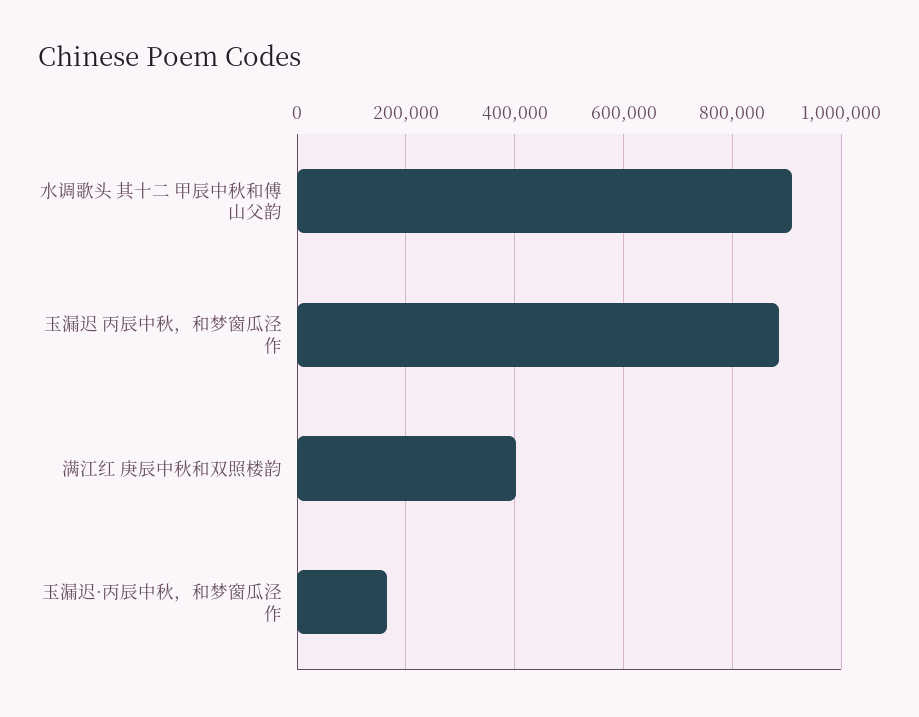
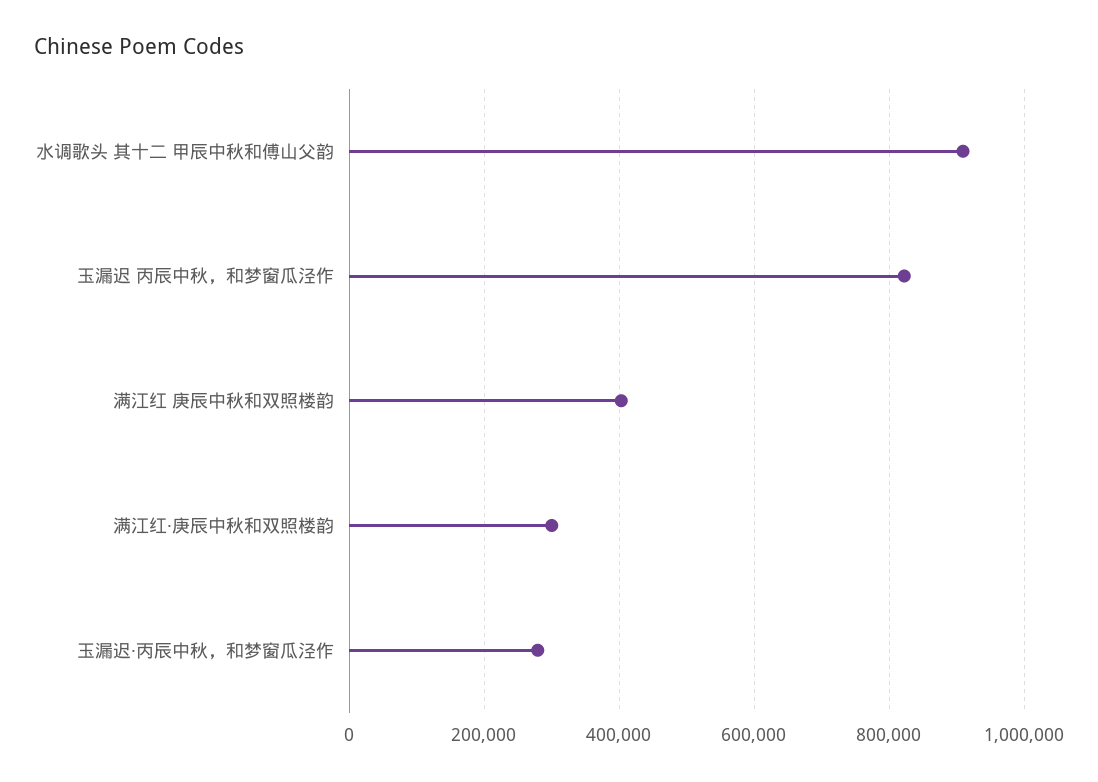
  {
    "水调歌头 其十二 甲辰中秋和傅山父韵": 900000,
-   "玉漏迟 丙辰中秋，和梦窗瓜泾作": 880000,
+   "玉漏迟 丙辰中秋，和梦窗瓜泾作": 820000,
    "满江红 庚辰中秋和双照楼韵": 400000,
-   "玉漏迟·丙辰中秋，和梦窗瓜泾作": 160000
+   "玉漏迟·丙辰中秋，和梦窗瓜泾作": 280000,
+   "满江红·庚辰中秋和双照楼韵": 300000
  }

